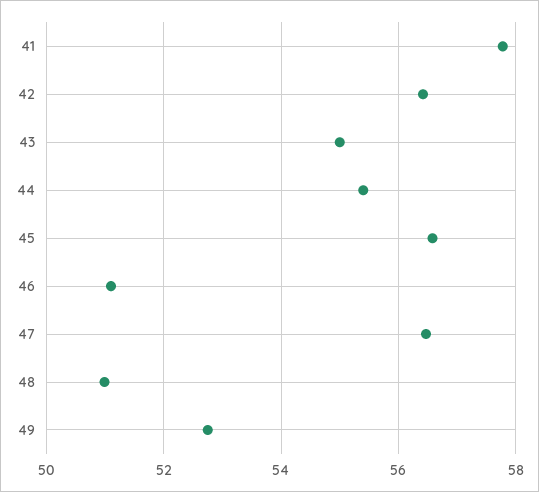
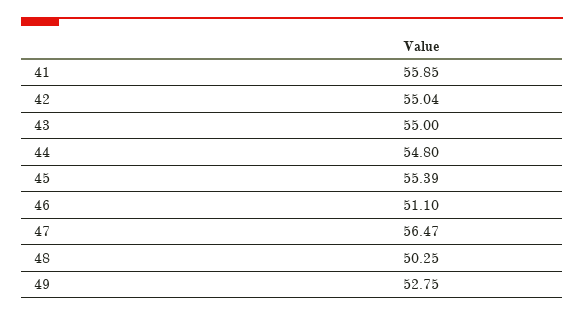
  {
-   "41": 57.8,
+   "41": 55.85,
-   "42": 56.4,
+   "42": 55.04,
    "43": 55,
-   "44": 55.4,
+   "44": 54.8,
-   "45": 56.6,
+   "45": 55.39,
    "46": 51.1,
    "47": 56.47,
-   "48": 51,
+   "48": 50.25,
    "49": 52.75
  }

